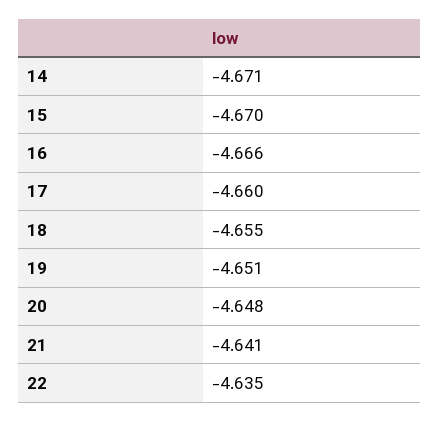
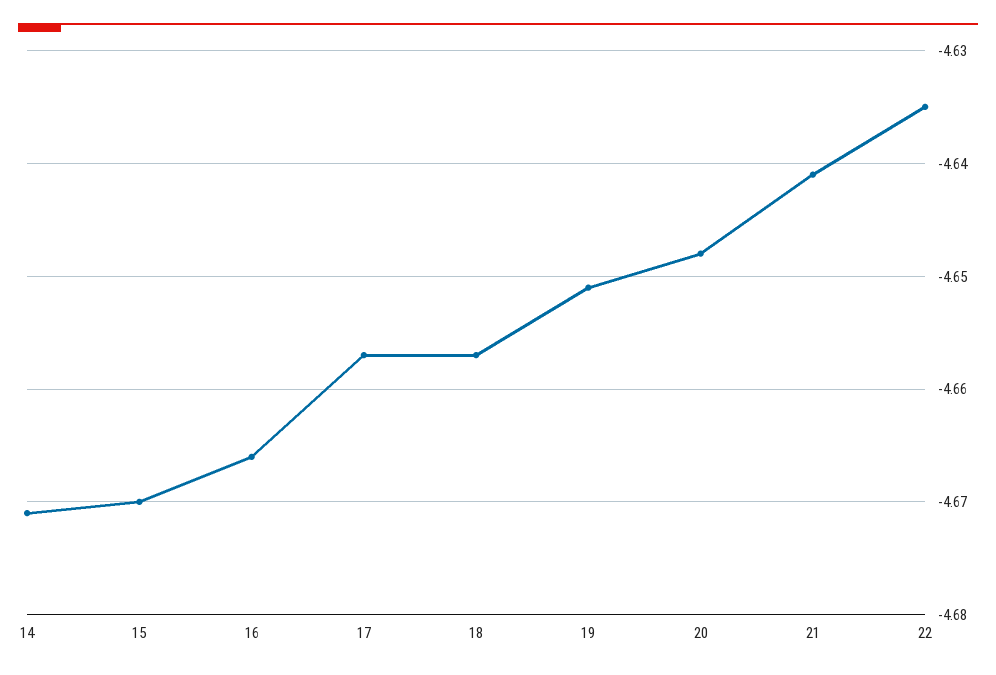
  {
    "14": -4.671,
    "15": -4.67,
    "16": -4.666,
-   "17": -4.66,
+   "17": -4.657,
-   "18": -4.655,
+   "18": -4.657,
    "19": -4.651,
    "20": -4.648,
    "21": -4.641,
    "22": -4.635
  }

